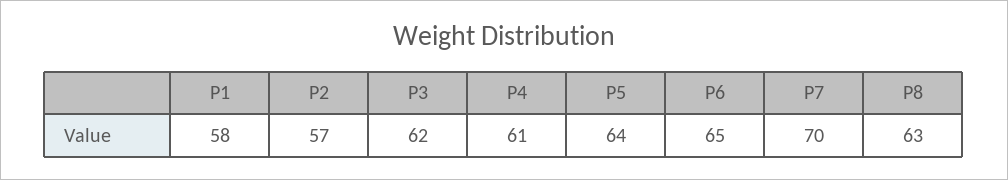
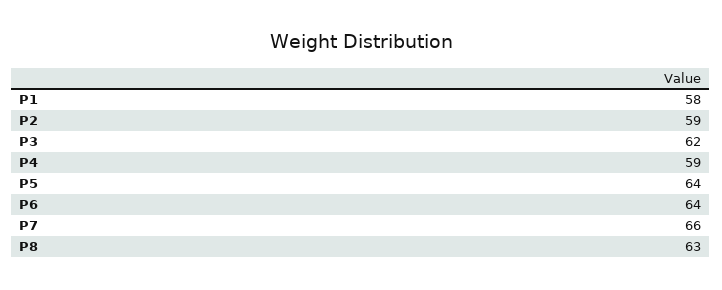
  {
    "P1": 58,
-   "P2": 57,
+   "P2": 59,
    "P3": 62,
-   "P4": 61,
+   "P4": 59,
    "P5": 64,
-   "P6": 65,
+   "P6": 64,
-   "P7": 70,
+   "P7": 66,
    "P8": 63
  }

